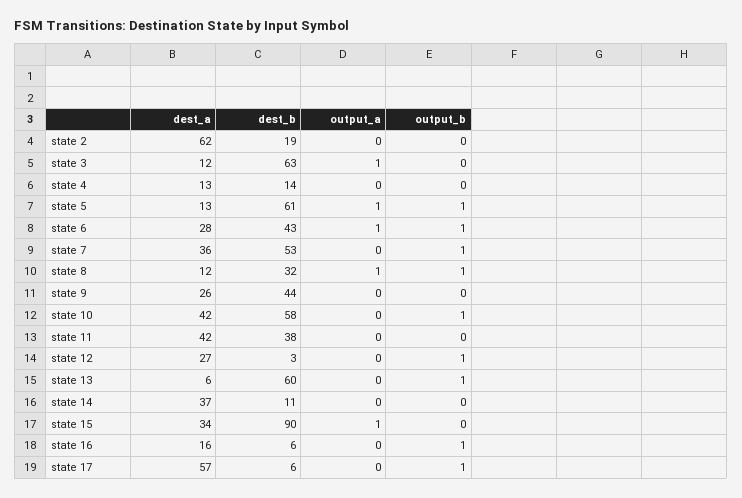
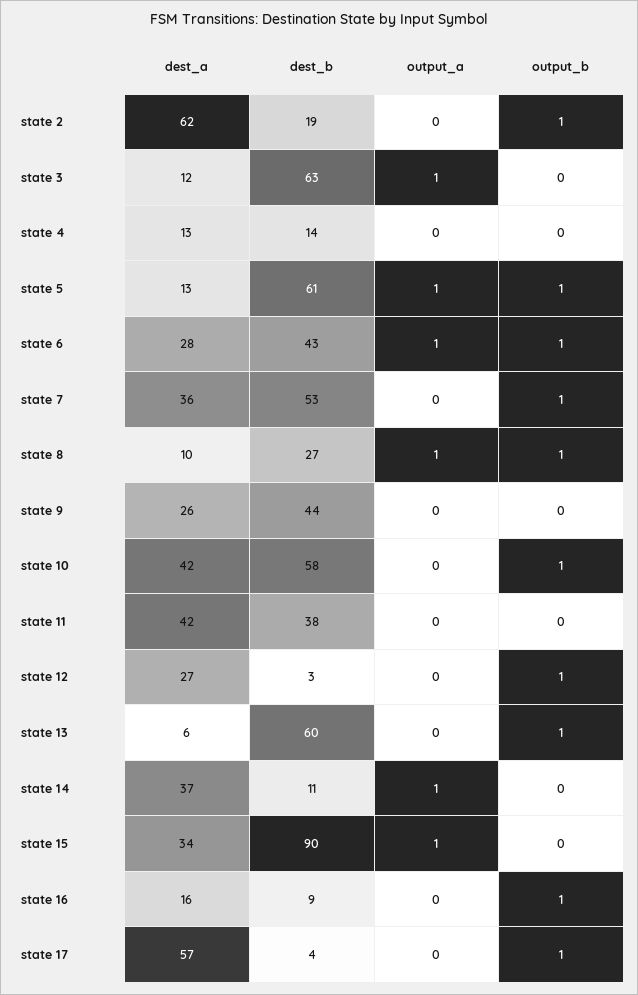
  {
    "dest_a": {
      "state 2": 62,
      "state 3": 12,
      "state 4": 13,
      "state 5": 13,
      "state 6": 28,
      "state 7": 36,
-     "state 8": 12,
+     "state 8": 10,
      "state 9": 26,
      "state 10": 42,
      "state 11": 42,
      "state 12": 27,
      "state 13": 6,
      "state 14": 37,
      "state 15": 34,
      "state 16": 16,
      "state 17": 57
    },
    "dest_b": {
      "state 2": 19,
      "state 3": 63,
      "state 4": 14,
      "state 5": 61,
      "state 6": 43,
      "state 7": 53,
-     "state 8": 32,
+     "state 8": 27,
      "state 9": 44,
      "state 10": 58,
      "state 11": 38,
      "state 12": 3,
      "state 13": 60,
      "state 14": 11,
      "state 15": 90,
-     "state 16": 6,
+     "state 16": 9,
-     "state 17": 6
+     "state 17": 4
    },
    "output_a": {
      "state 2": 0,
      "state 3": 1,
      "state 4": 0,
      "state 5": 1,
      "state 6": 1,
      "state 7": 0,
      "state 8": 1,
      "state 9": 0,
      "state 10": 0,
      "state 11": 0,
      "state 12": 0,
      "state 13": 0,
-     "state 14": 0,
+     "state 14": 1,
      "state 15": 1,
      "state 16": 0,
      "state 17": 0
    },
    "output_b": {
-     "state 2": 0,
+     "state 2": 1,
      "state 3": 0,
      "state 4": 0,
      "state 5": 1,
      "state 6": 1,
      "state 7": 1,
      "state 8": 1,
      "state 9": 0,
      "state 10": 1,
      "state 11": 0,
      "state 12": 1,
      "state 13": 1,
      "state 14": 0,
      "state 15": 0,
      "state 16": 1,
      "state 17": 1
    }
  }

